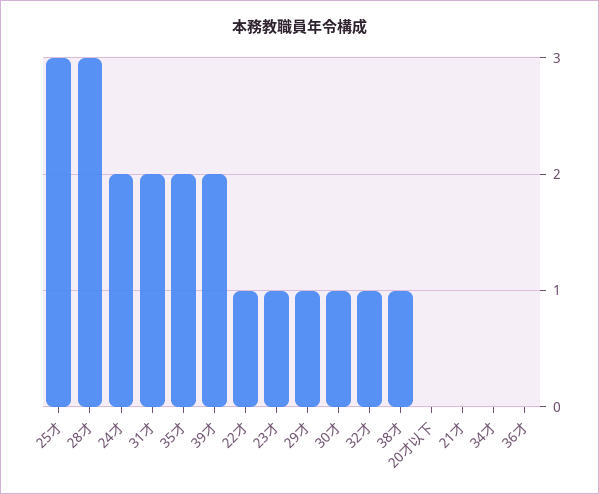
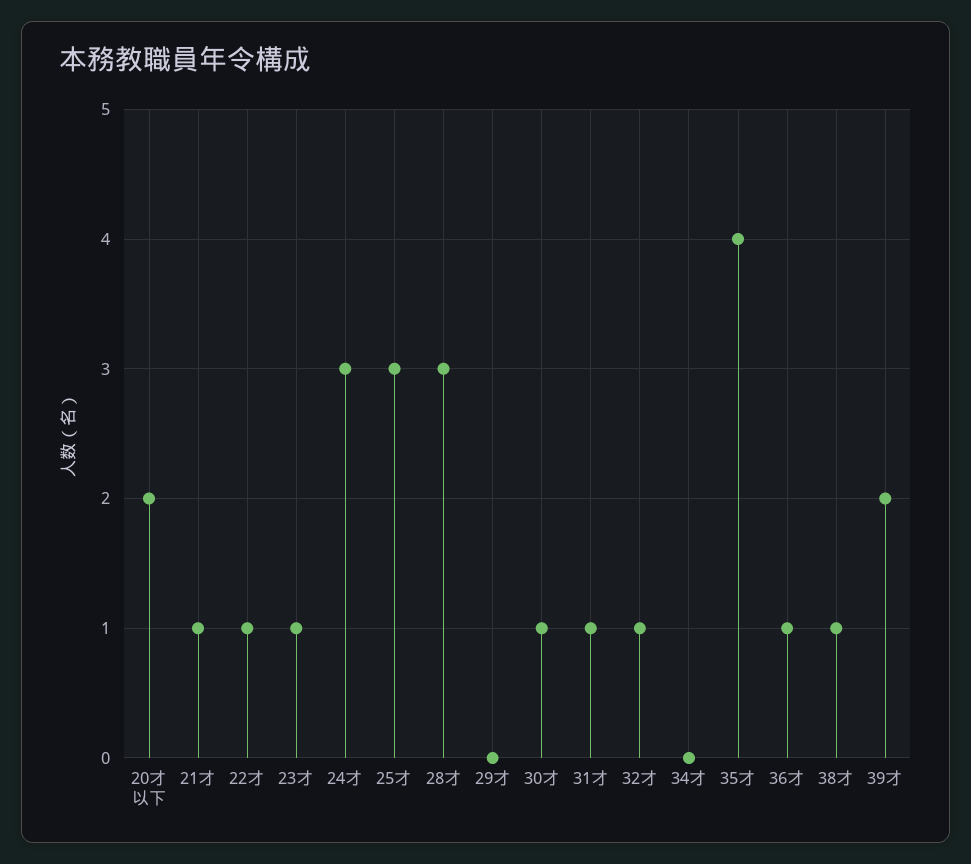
  {
    "25才": 3,
    "28才": 3,
-   "24才": 2,
+   "24才": 3,
-   "31才": 2,
+   "31才": 1,
-   "35才": 2,
+   "35才": 4,
    "39才": 2,
    "22才": 1,
    "23才": 1,
-   "29才": 1,
+   "29才": 0,
    "30才": 1,
    "32才": 1,
    "38才": 1,
-   "20才以下": 0,
+   "20才以下": 2,
-   "21才": 0,
+   "21才": 1,
    "34才": 0,
-   "36才": 0
+   "36才": 1
  }

